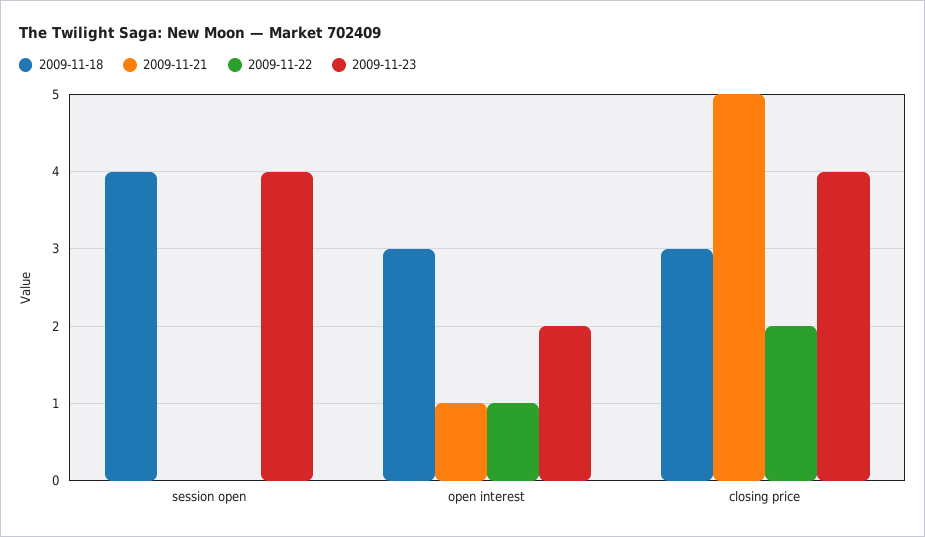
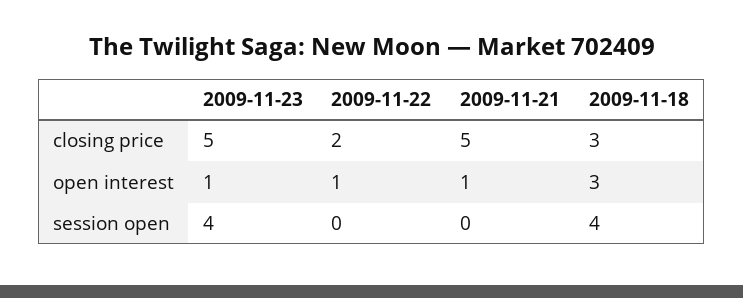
  {
    "2009-11-18": {
      "session open": 4,
      "open interest": 3,
      "closing price": 3
    },
    "2009-11-21": {
      "session open": 0,
      "open interest": 1,
      "closing price": 5
    },
    "2009-11-22": {
      "session open": 0,
      "open interest": 1,
      "closing price": 2
    },
    "2009-11-23": {
      "session open": 4,
-     "open interest": 2,
+     "open interest": 1,
-     "closing price": 4
+     "closing price": 5
    }
  }

